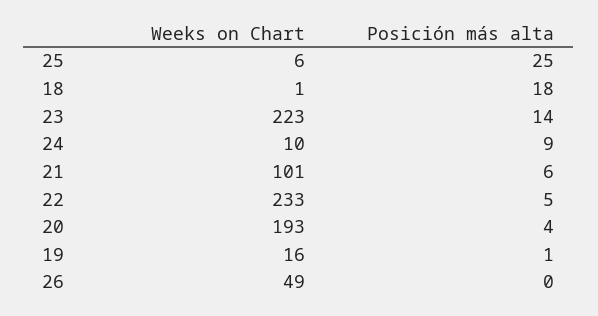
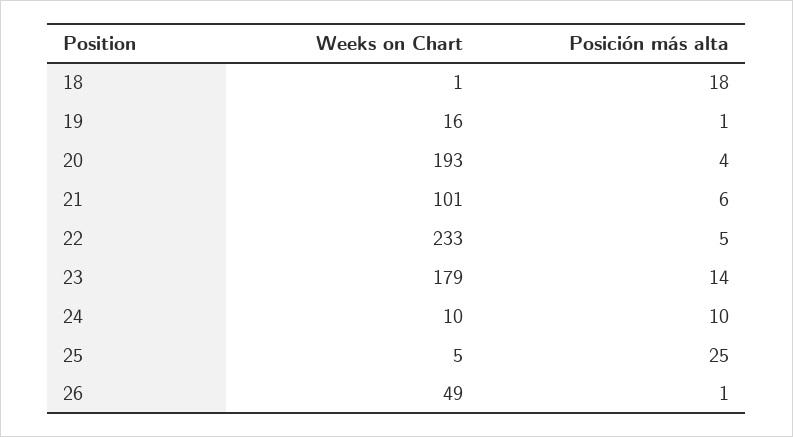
  {
    "Weeks on Chart": {
-     "25": 6,
+     "25": 5,
      "18": 1,
-     "23": 223,
+     "23": 179,
      "24": 10,
      "21": 101,
      "22": 233,
      "20": 193,
      "19": 16,
      "26": 49
    },
    "Posición más alta": {
      "25": 25,
      "18": 18,
      "23": 14,
-     "24": 9,
+     "24": 10,
      "21": 6,
      "22": 5,
      "20": 4,
      "19": 1,
-     "26": 0
+     "26": 1
    }
  }

